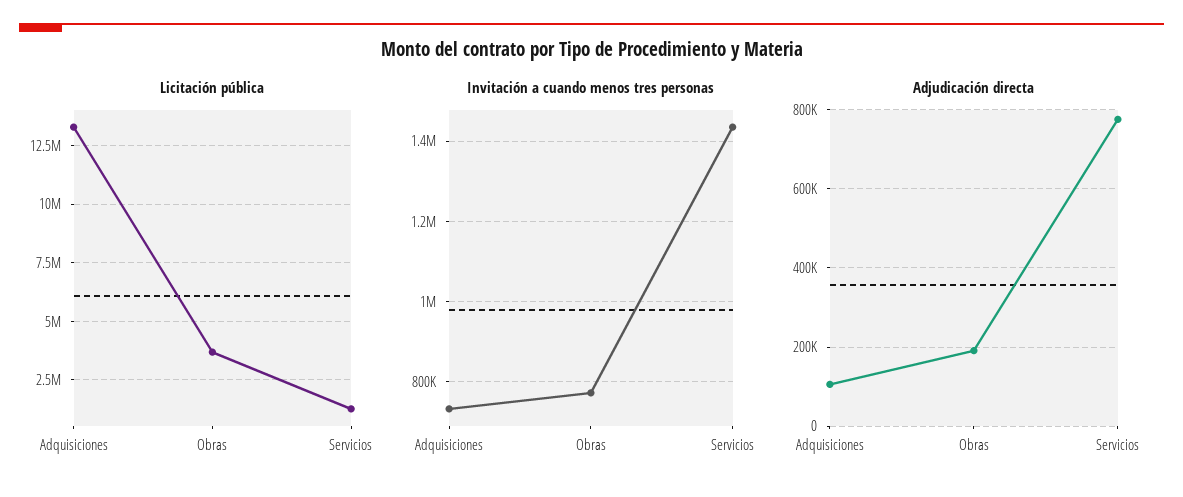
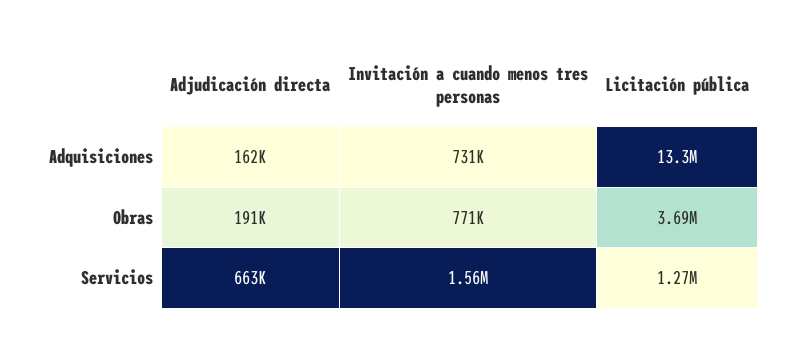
  {
    "Licitación pública": {
      "Adquisiciones": 13300000,
      "Obras": 3690000,
      "Servicios": 1270000
    },
    "Invitación a cuando menos tres personas": {
      "Adquisiciones": 731000,
      "Obras": 771000,
-     "Servicios": 1440000
+     "Servicios": 1560000
    },
    "Adjudicación directa": {
-     "Adquisiciones": 100000,
+     "Adquisiciones": 162000,
      "Obras": 191000,
-     "Servicios": 780000
+     "Servicios": 663000
    }
  }

